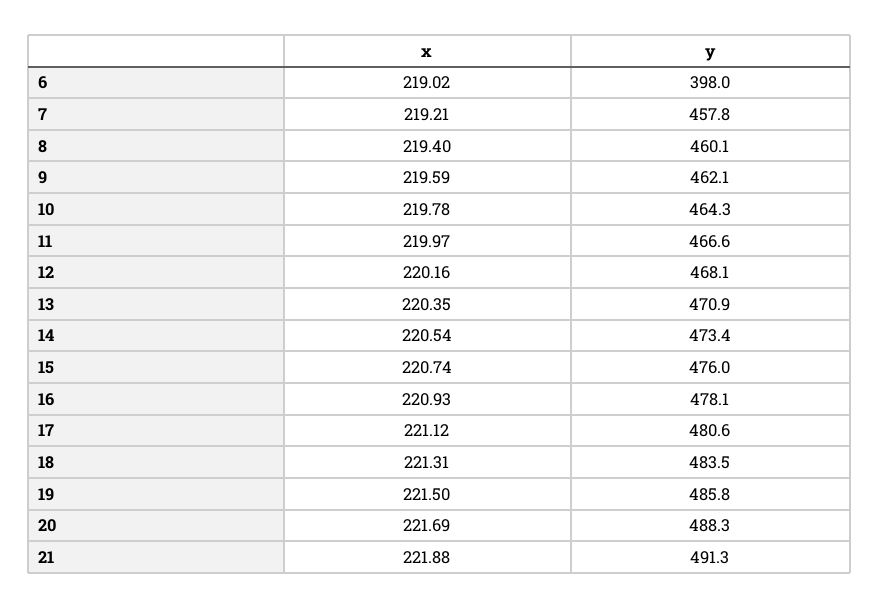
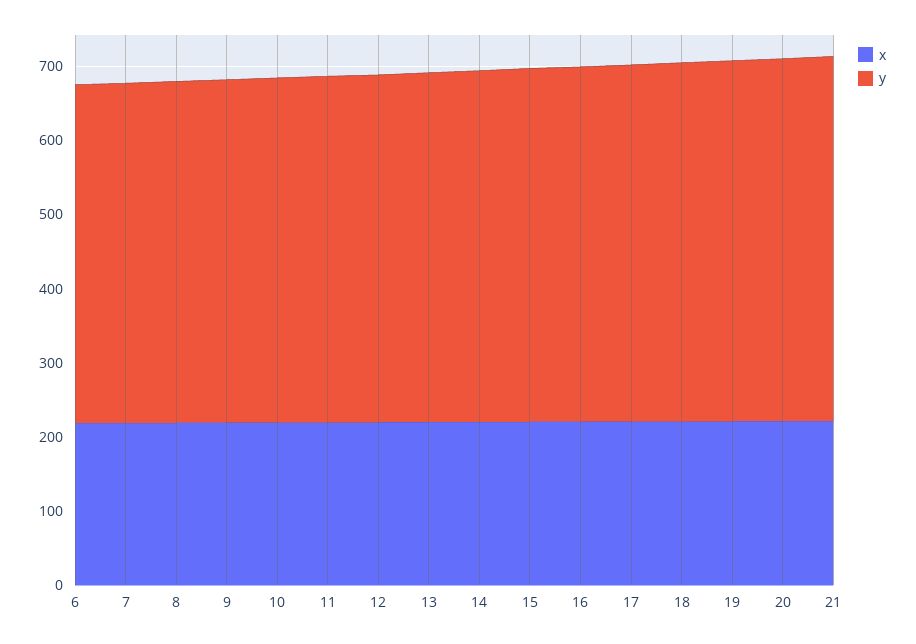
  {
    "x": {
      "6": 219.02,
      "7": 219.21,
      "8": 219.4,
      "9": 219.59,
      "10": 219.78,
      "11": 219.97,
      "12": 220.16,
      "13": 220.35,
      "14": 220.54,
      "15": 220.74,
      "16": 220.93,
      "17": 221.12,
      "18": 221.31,
      "19": 221.5,
      "20": 221.69,
      "21": 221.88
    },
    "y": {
-     "6": 398,
+     "6": 460,
      "7": 457.8,
      "8": 460.1,
      "9": 462.1,
      "10": 464.3,
      "11": 466.6,
      "12": 468.1,
      "13": 470.9,
      "14": 473.4,
      "15": 476,
      "16": 478.1,
      "17": 480.6,
      "18": 483.5,
      "19": 485.8,
      "20": 488.3,
      "21": 491.3
    }
  }

